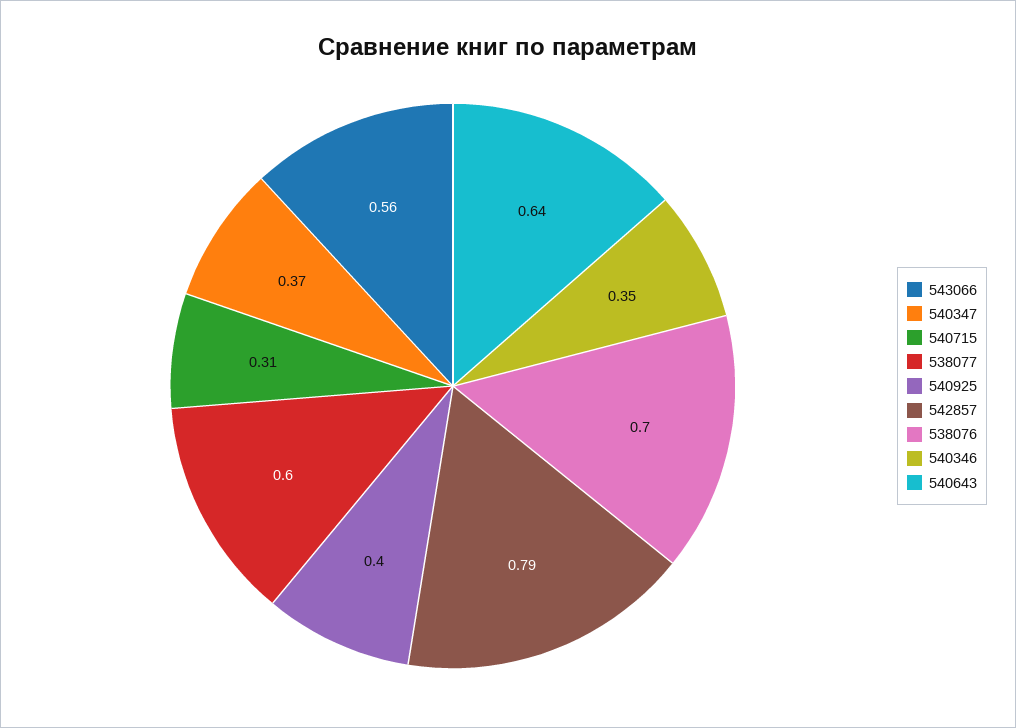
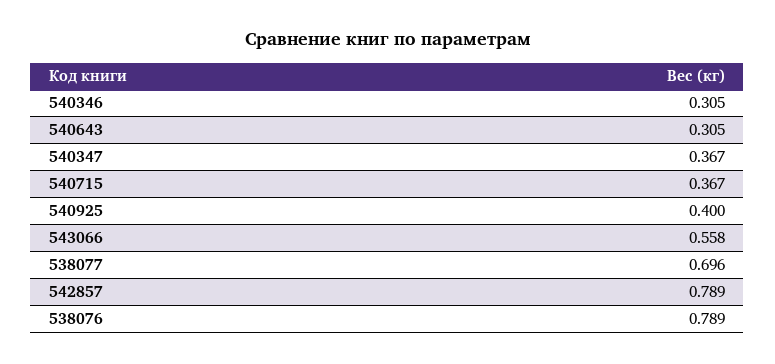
  {
    "543066": 0.558,
    "540347": 0.367,
-   "540715": 0.31,
+   "540715": 0.367,
-   "538077": 0.6,
+   "538077": 0.696,
    "540925": 0.4,
    "542857": 0.789,
-   "538076": 0.7,
+   "538076": 0.789,
-   "540346": 0.35,
+   "540346": 0.305,
-   "540643": 0.64
+   "540643": 0.305
  }

